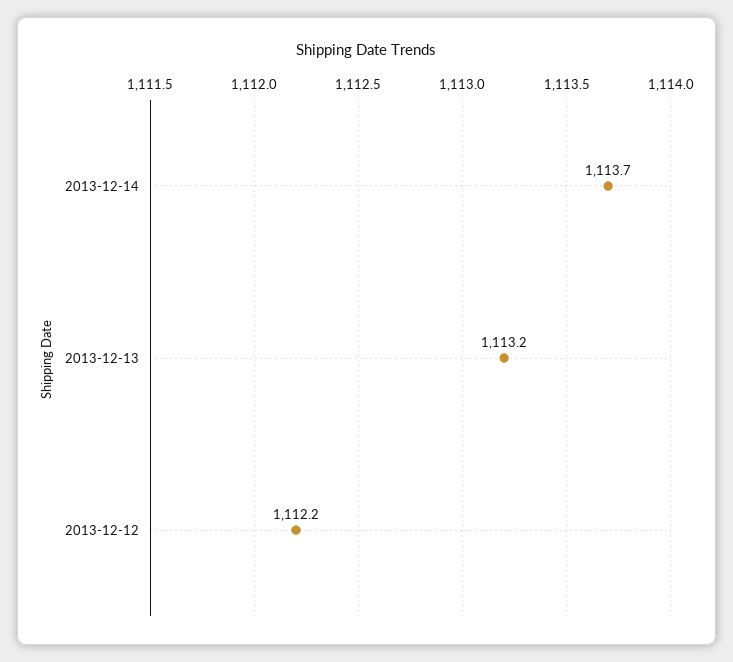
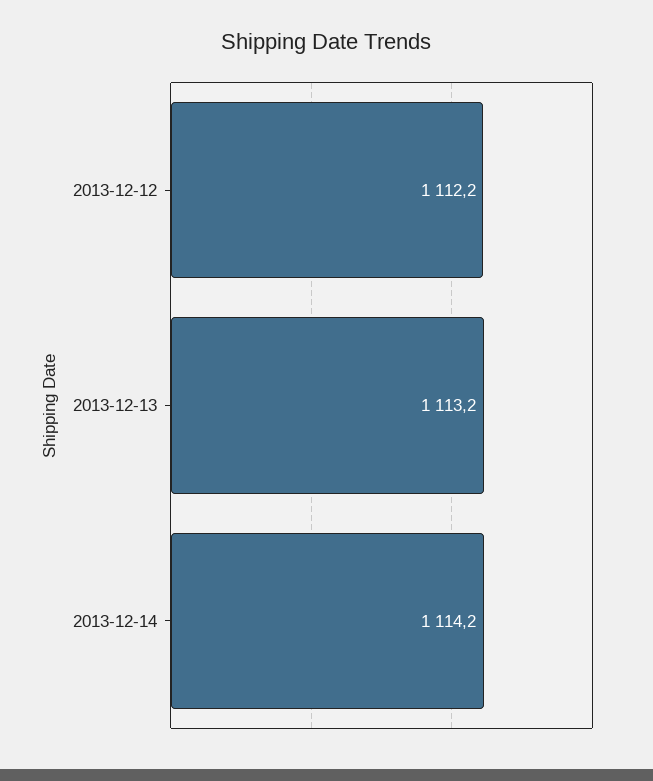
  {
-   "2013-12-14": 1113.7,
+   "2013-12-14": 1114.2,
    "2013-12-13": 1113.2,
    "2013-12-12": 1112.2
  }

